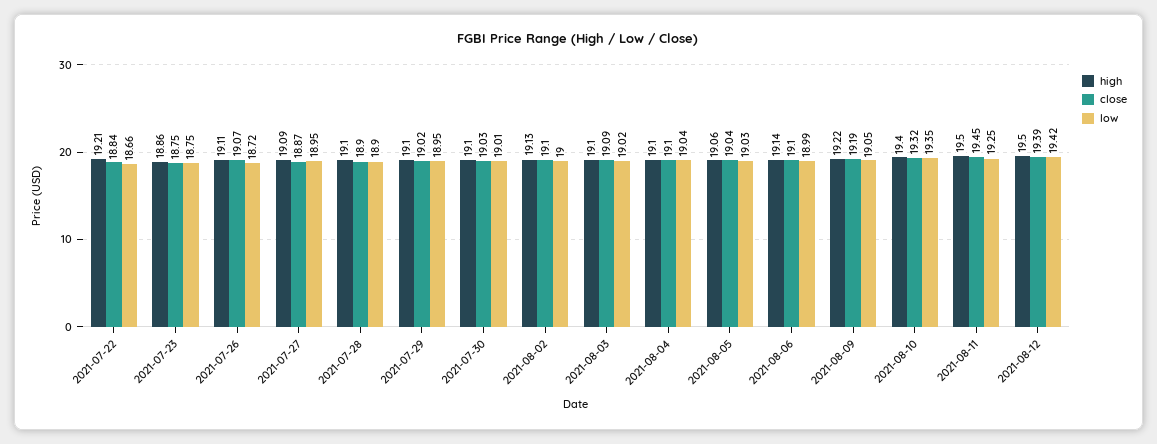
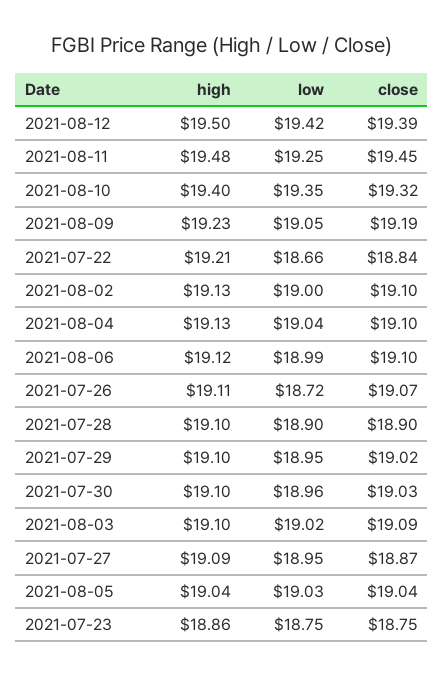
  {
    "high": {
      "2021-07-22": 19.21,
      "2021-07-23": 18.86,
      "2021-07-26": 19.11,
      "2021-07-27": 19.09,
      "2021-07-28": 19.1,
      "2021-07-29": 19.1,
      "2021-07-30": 19.1,
      "2021-08-02": 19.13,
      "2021-08-03": 19.1,
-     "2021-08-04": 19.1,
+     "2021-08-04": 19.13,
-     "2021-08-05": 19.06,
+     "2021-08-05": 19.04,
-     "2021-08-06": 19.14,
+     "2021-08-06": 19.12,
-     "2021-08-09": 19.22,
+     "2021-08-09": 19.23,
      "2021-08-10": 19.4,
-     "2021-08-11": 19.5,
+     "2021-08-11": 19.48,
      "2021-08-12": 19.5
    },
    "close": {
      "2021-07-22": 18.84,
      "2021-07-23": 18.75,
      "2021-07-26": 19.07,
      "2021-07-27": 18.87,
      "2021-07-28": 18.9,
      "2021-07-29": 19.02,
      "2021-07-30": 19.03,
      "2021-08-02": 19.1,
      "2021-08-03": 19.09,
      "2021-08-04": 19.1,
      "2021-08-05": 19.04,
      "2021-08-06": 19.1,
      "2021-08-09": 19.19,
      "2021-08-10": 19.32,
      "2021-08-11": 19.45,
      "2021-08-12": 19.39
    },
    "low": {
      "2021-07-22": 18.66,
      "2021-07-23": 18.75,
      "2021-07-26": 18.72,
      "2021-07-27": 18.95,
      "2021-07-28": 18.9,
      "2021-07-29": 18.95,
-     "2021-07-30": 19.01,
+     "2021-07-30": 18.96,
      "2021-08-02": 19,
      "2021-08-03": 19.02,
      "2021-08-04": 19.04,
      "2021-08-05": 19.03,
      "2021-08-06": 18.99,
      "2021-08-09": 19.05,
      "2021-08-10": 19.35,
      "2021-08-11": 19.25,
      "2021-08-12": 19.42
    }
  }

